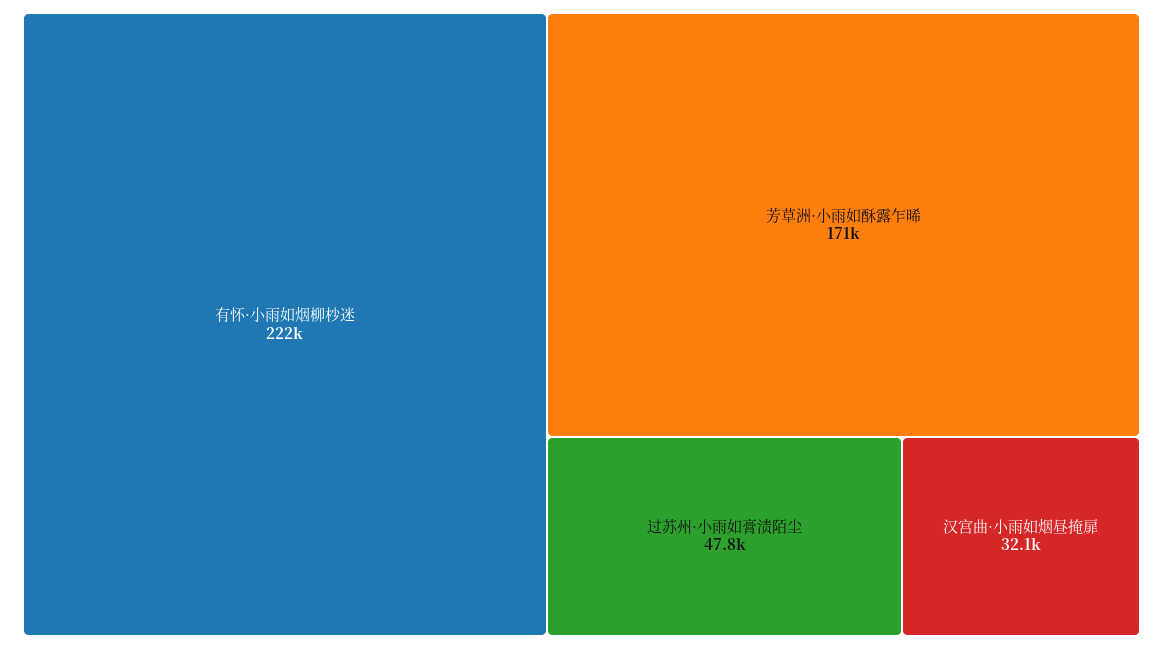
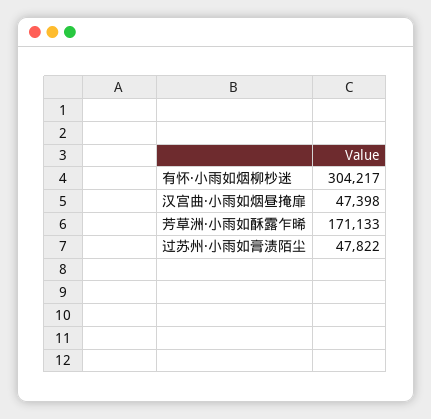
  {
-   "有怀·小雨如烟柳杪迷": 222000,
+   "有怀·小雨如烟柳杪迷": 304217,
    "芳草洲·小雨如酥露乍晞": 171133,
    "过苏州·小雨如膏渍陌尘": 47822,
-   "汉宫曲·小雨如烟昼掩扉": 32100
+   "汉宫曲·小雨如烟昼掩扉": 47398
  }

